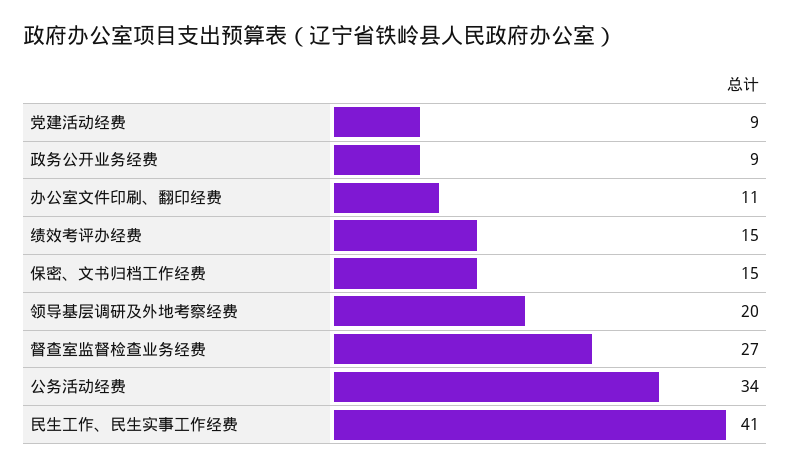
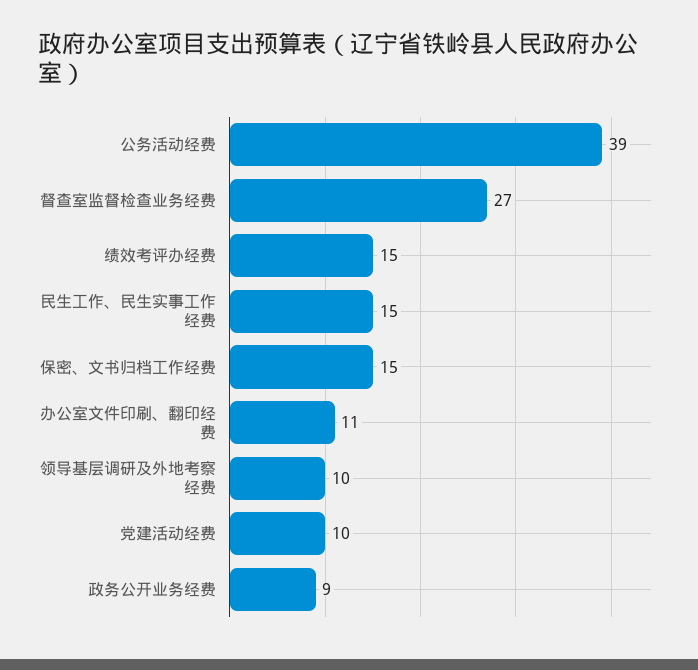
  {
-   "党建活动经费": 9,
+   "党建活动经费": 10,
    "政务公开业务经费": 9,
    "办公室文件印刷、翻印经费": 11,
    "绩效考评办经费": 15,
    "保密、文书归档工作经费": 15,
-   "领导基层调研及外地考察经费": 20,
+   "领导基层调研及外地考察经费": 10,
    "督查室监督检查业务经费": 27,
-   "公务活动经费": 34,
+   "公务活动经费": 39,
-   "民生工作、民生实事工作经费": 41
+   "民生工作、民生实事工作经费": 15
  }

